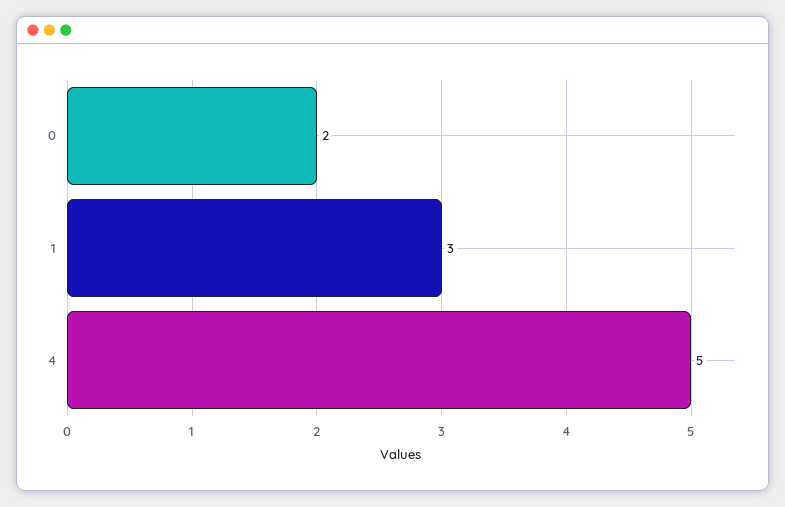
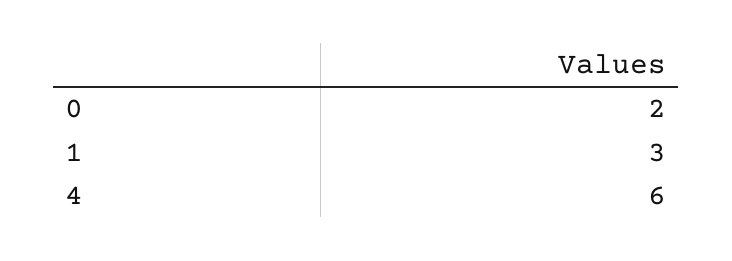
  {
    "0": 2,
    "1": 3,
-   "4": 5
+   "4": 6
  }

